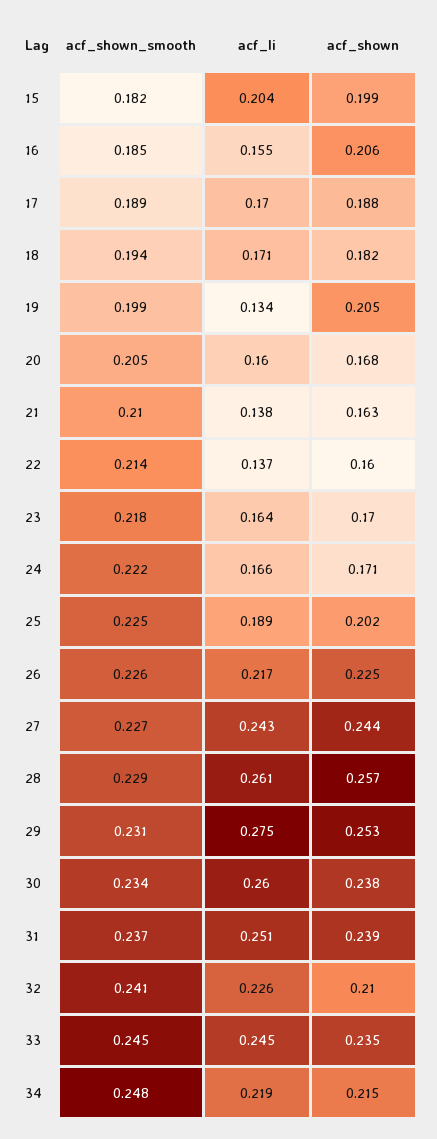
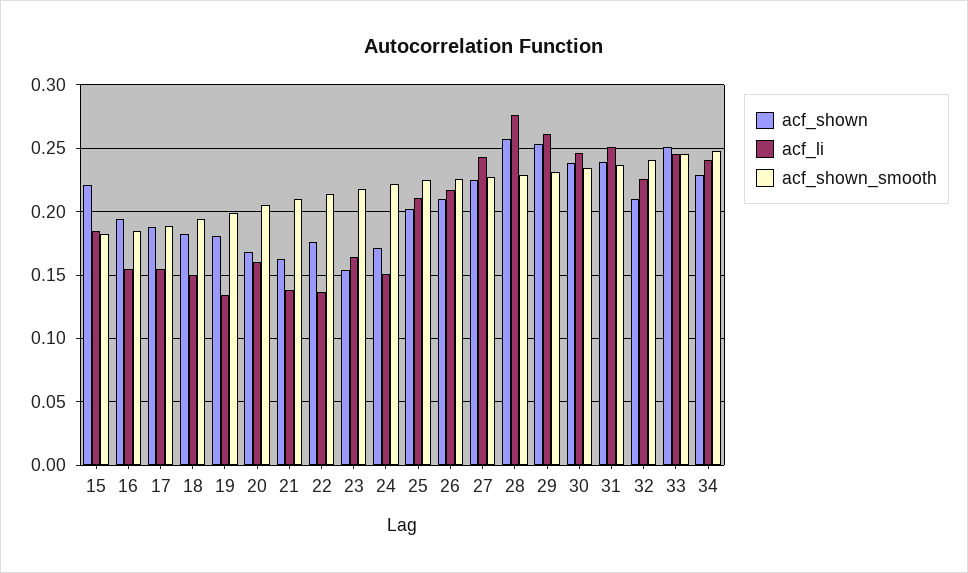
  {
    "acf_shown_smooth": {
      "15": 0.182,
      "16": 0.185,
      "17": 0.189,
      "18": 0.194,
      "19": 0.199,
      "20": 0.205,
      "21": 0.21,
      "22": 0.214,
      "23": 0.218,
      "24": 0.222,
      "25": 0.225,
      "26": 0.226,
      "27": 0.227,
      "28": 0.229,
      "29": 0.231,
      "30": 0.234,
      "31": 0.237,
      "32": 0.241,
      "33": 0.245,
      "34": 0.248
    },
    "acf_li": {
-     "15": 0.204,
+     "15": 0.185,
      "16": 0.155,
-     "17": 0.17,
+     "17": 0.155,
-     "18": 0.171,
+     "18": 0.15,
      "19": 0.134,
      "20": 0.16,
      "21": 0.138,
      "22": 0.137,
      "23": 0.164,
-     "24": 0.166,
+     "24": 0.15,
-     "25": 0.189,
+     "25": 0.21,
      "26": 0.217,
      "27": 0.243,
-     "28": 0.261,
+     "28": 0.275,
-     "29": 0.275,
+     "29": 0.26,
-     "30": 0.26,
+     "30": 0.245,
      "31": 0.251,
      "32": 0.226,
      "33": 0.245,
-     "34": 0.219
+     "34": 0.24
    },
    "acf_shown": {
-     "15": 0.199,
+     "15": 0.22,
-     "16": 0.206,
+     "16": 0.195,
      "17": 0.188,
      "18": 0.182,
-     "19": 0.205,
+     "19": 0.18,
      "20": 0.168,
      "21": 0.163,
-     "22": 0.16,
+     "22": 0.175,
-     "23": 0.17,
+     "23": 0.155,
      "24": 0.171,
      "25": 0.202,
-     "26": 0.225,
+     "26": 0.21,
-     "27": 0.244,
+     "27": 0.225,
      "28": 0.257,
      "29": 0.253,
      "30": 0.238,
      "31": 0.239,
      "32": 0.21,
-     "33": 0.235,
+     "33": 0.25,
-     "34": 0.215
+     "34": 0.23
    }
  }

